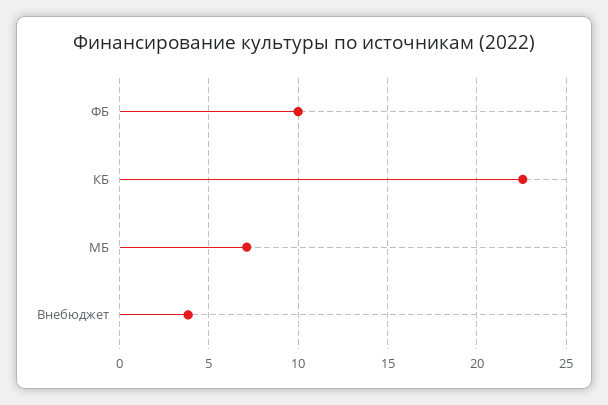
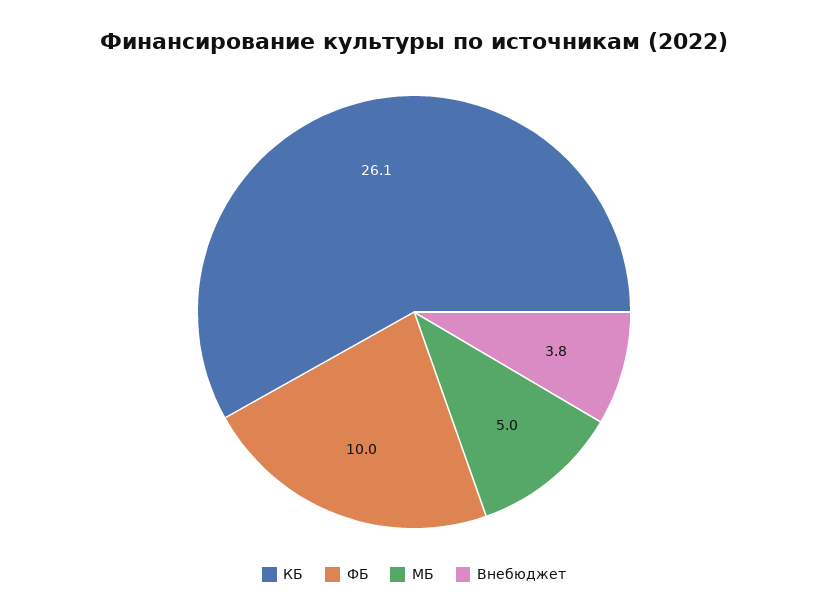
  {
    "ФБ": 10,
-   "КБ": 22.5,
+   "КБ": 26.1,
-   "МБ": 7,
+   "МБ": 5,
    "Внебюджет": 3.8
  }

